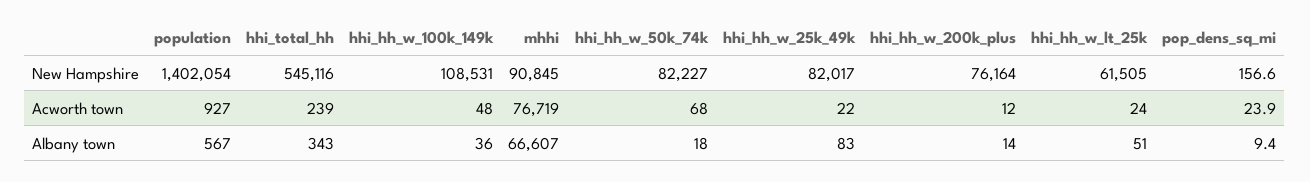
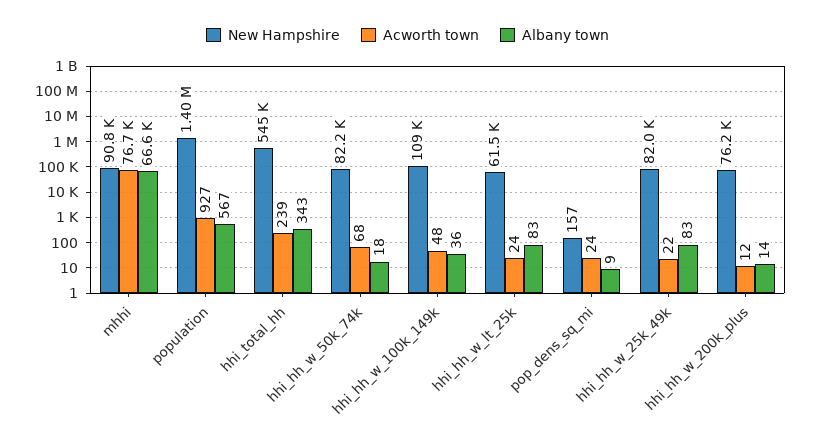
  {
    "New Hampshire": {
      "population": 1402054,
      "hhi_total_hh": 545116,
      "hhi_hh_w_100k_149k": 108531,
      "mhhi": 90845,
      "hhi_hh_w_50k_74k": 82227,
      "hhi_hh_w_25k_49k": 82017,
      "hhi_hh_w_200k_plus": 76164,
      "hhi_hh_w_lt_25k": 61505,
      "pop_dens_sq_mi": 156.6
    },
    "Acworth town": {
      "population": 927,
      "hhi_total_hh": 239,
      "hhi_hh_w_100k_149k": 48,
      "mhhi": 76719,
      "hhi_hh_w_50k_74k": 68,
      "hhi_hh_w_25k_49k": 22,
      "hhi_hh_w_200k_plus": 12,
      "hhi_hh_w_lt_25k": 24,
      "pop_dens_sq_mi": 23.9
    },
    "Albany town": {
      "population": 567,
      "hhi_total_hh": 343,
      "hhi_hh_w_100k_149k": 36,
      "mhhi": 66607,
      "hhi_hh_w_50k_74k": 18,
      "hhi_hh_w_25k_49k": 83,
      "hhi_hh_w_200k_plus": 14,
-     "hhi_hh_w_lt_25k": 51,
+     "hhi_hh_w_lt_25k": 83,
      "pop_dens_sq_mi": 9.4
    }
  }

